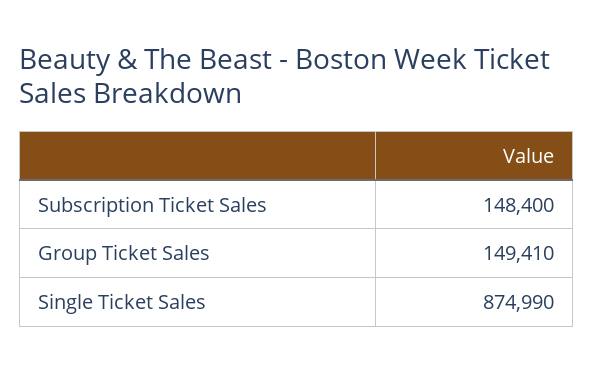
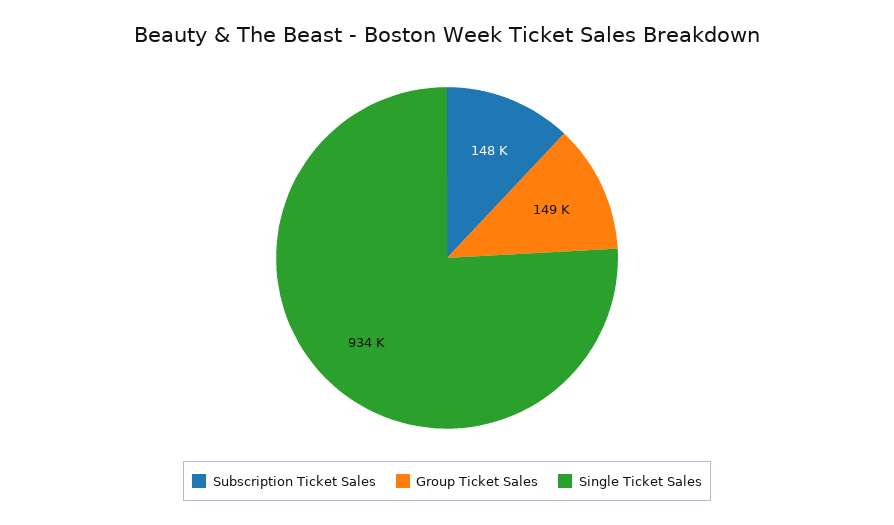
  {
    "Subscription Ticket Sales": 148400,
    "Group Ticket Sales": 149410,
-   "Single Ticket Sales": 874990
+   "Single Ticket Sales": 934000
  }

